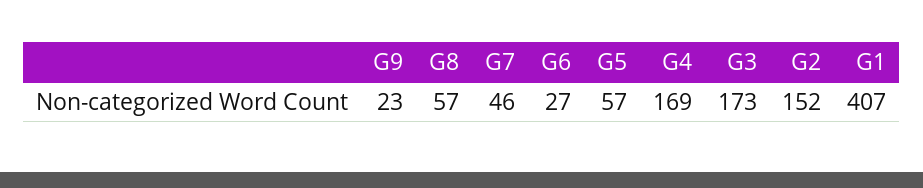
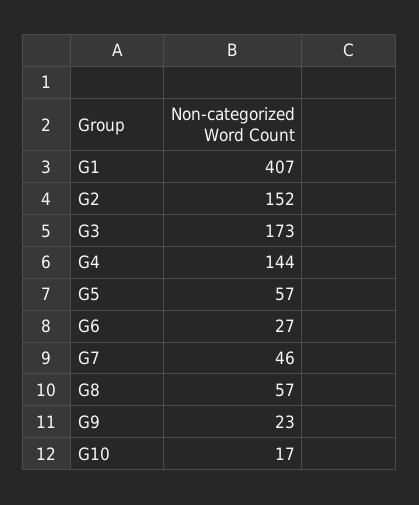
  {
    "G9": 23,
    "G8": 57,
    "G7": 46,
    "G6": 27,
    "G5": 57,
-   "G4": 169,
+   "G4": 144,
    "G3": 173,
    "G2": 152,
-   "G1": 407
+   "G1": 407,
+   "G10": 17
  }

